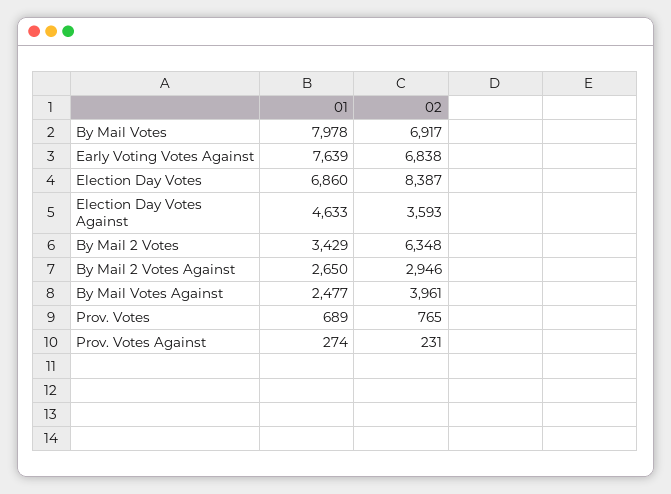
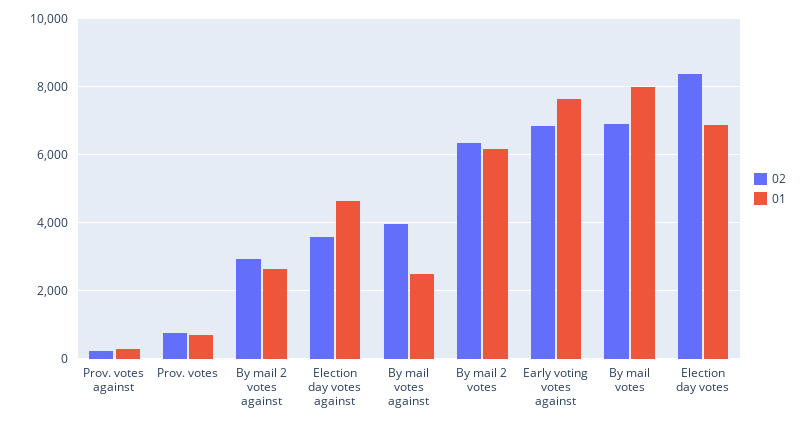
  {
    "01": {
      "By Mail Votes": 7978,
      "Early Voting Votes Against": 7639,
      "Election Day Votes": 6860,
      "Election Day Votes Against": 4633,
-     "By Mail 2 Votes": 3429,
+     "By Mail 2 Votes": 6200,
      "By Mail 2 Votes Against": 2650,
      "By Mail Votes Against": 2477,
      "Prov. Votes": 689,
      "Prov. Votes Against": 274
    },
    "02": {
      "By Mail Votes": 6917,
      "Early Voting Votes Against": 6838,
      "Election Day Votes": 8387,
      "Election Day Votes Against": 3593,
      "By Mail 2 Votes": 6348,
      "By Mail 2 Votes Against": 2946,
      "By Mail Votes Against": 3961,
      "Prov. Votes": 765,
      "Prov. Votes Against": 231
    }
  }

